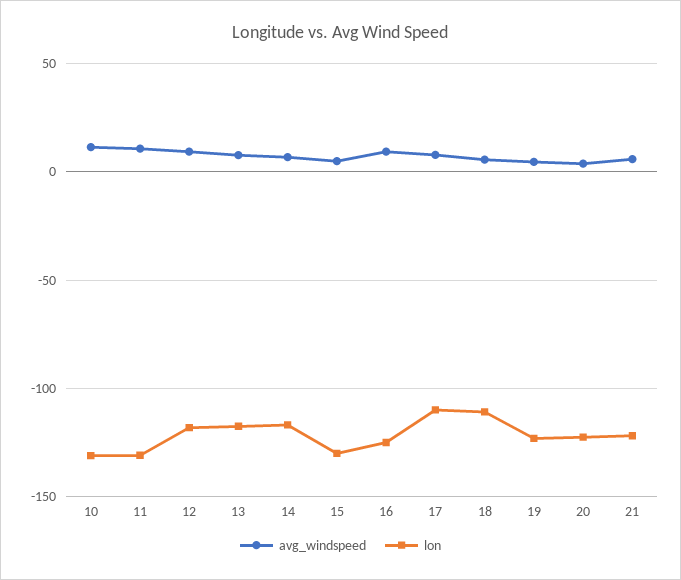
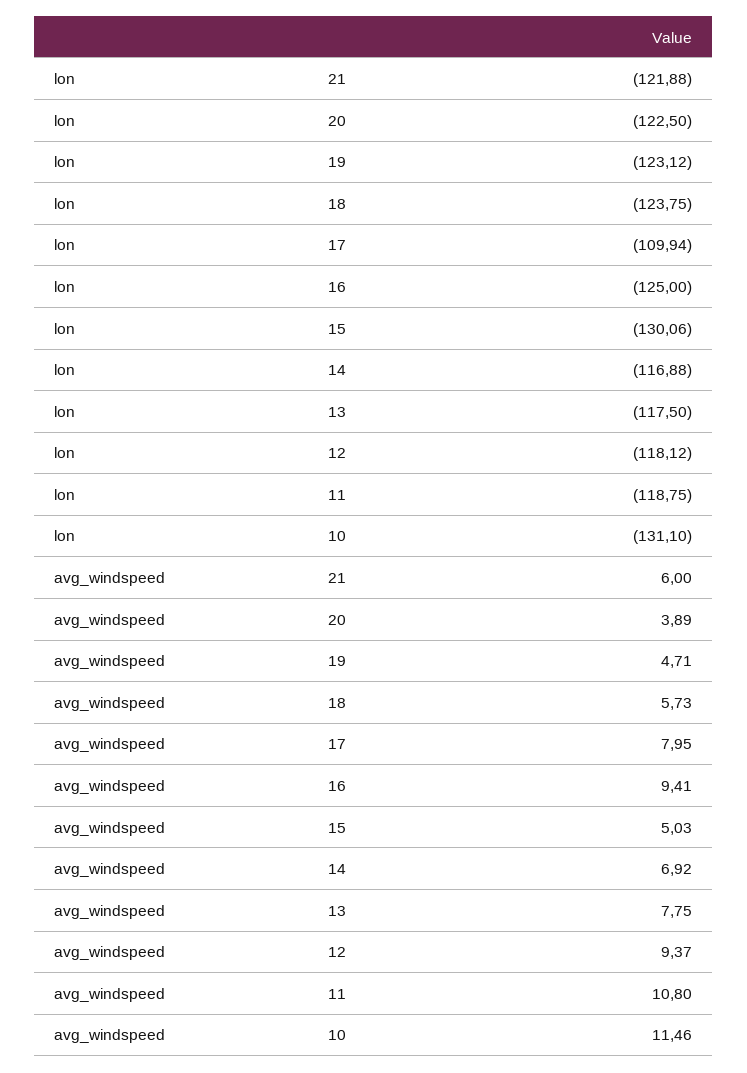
  {
    "avg_windspeed": {
      "10": 11.46,
      "11": 10.8,
      "12": 9.37,
      "13": 7.75,
      "14": 6.92,
      "15": 5.03,
      "16": 9.41,
      "17": 7.95,
      "18": 5.73,
      "19": 4.71,
      "20": 3.89,
      "21": 6
    },
    "lon": {
      "10": -131.1,
-     "11": -130,
+     "11": -118.75,
      "12": -118.12,
      "13": -117.5,
      "14": -116.88,
      "15": -130.06,
      "16": -125,
      "17": -109.94,
-     "18": -110,
+     "18": -123.75,
      "19": -123.12,
      "20": -122.5,
      "21": -121.88
    }
  }

